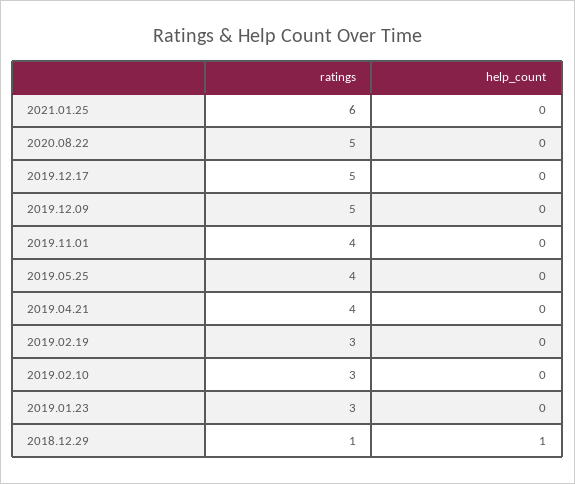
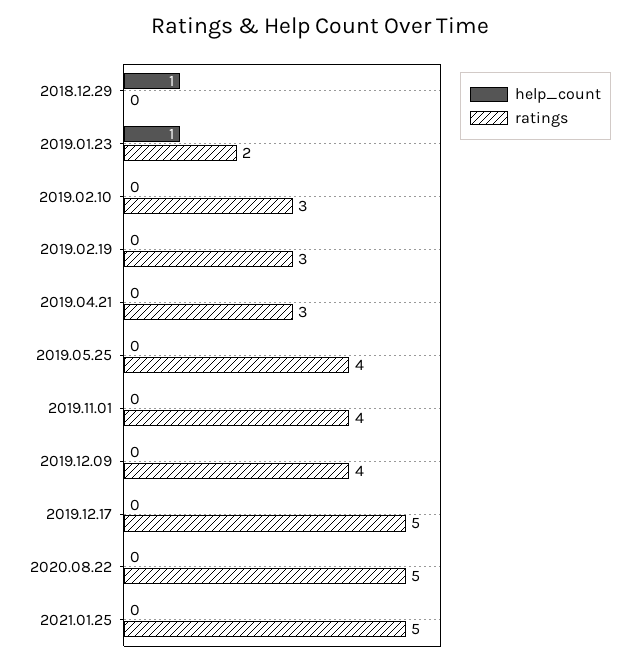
  {
    "ratings": {
-     "2021.01.25": 6,
+     "2021.01.25": 5,
      "2020.08.22": 5,
      "2019.12.17": 5,
-     "2019.12.09": 5,
+     "2019.12.09": 4,
      "2019.11.01": 4,
      "2019.05.25": 4,
-     "2019.04.21": 4,
+     "2019.04.21": 3,
      "2019.02.19": 3,
      "2019.02.10": 3,
-     "2019.01.23": 3,
+     "2019.01.23": 2,
-     "2018.12.29": 1
+     "2018.12.29": 0
    },
    "help_count": {
      "2021.01.25": 0,
      "2020.08.22": 0,
      "2019.12.17": 0,
      "2019.12.09": 0,
      "2019.11.01": 0,
      "2019.05.25": 0,
      "2019.04.21": 0,
      "2019.02.19": 0,
      "2019.02.10": 0,
-     "2019.01.23": 0,
+     "2019.01.23": 1,
      "2018.12.29": 1
    }
  }

